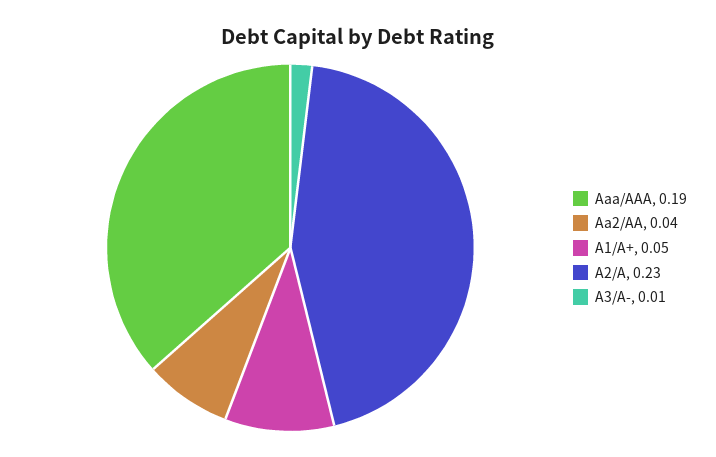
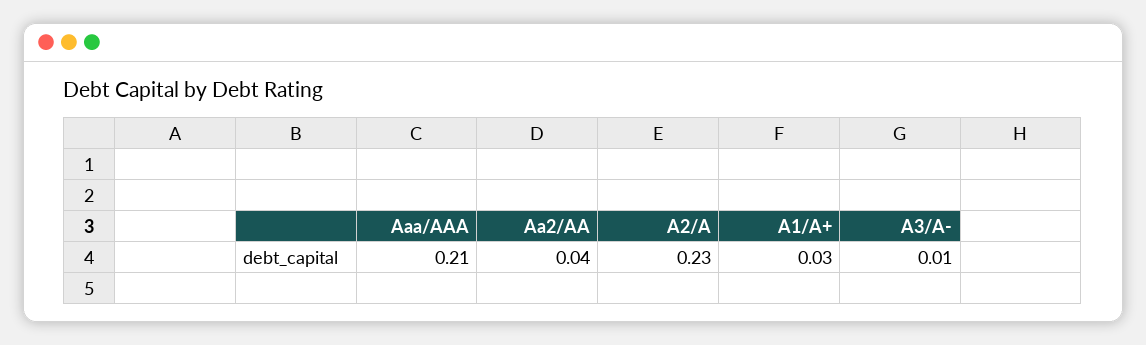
  {
-   "Aaa/AAA": 0.19,
+   "Aaa/AAA": 0.21,
    "Aa2/AA": 0.04,
-   "A1/A+": 0.05,
+   "A1/A+": 0.03,
    "A2/A": 0.23,
    "A3/A-": 0.01
  }

